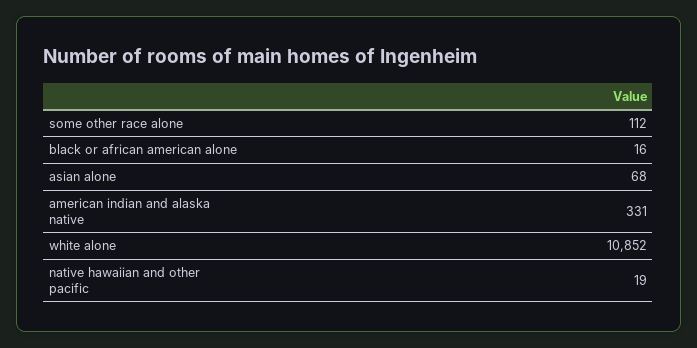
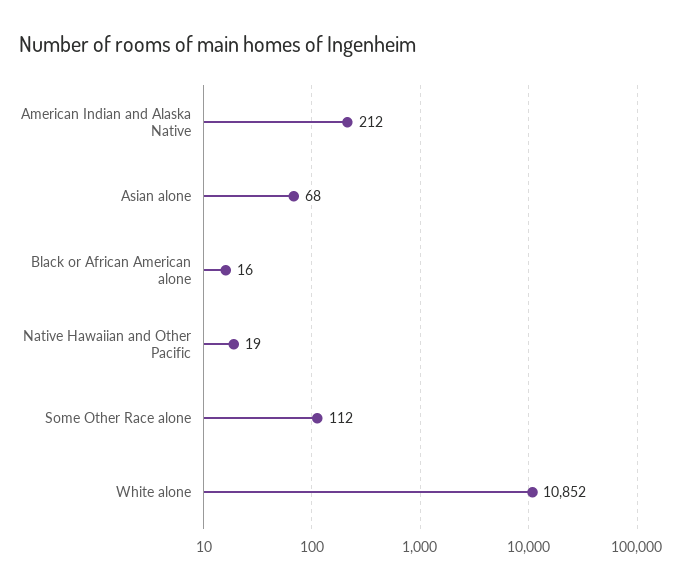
  {
    "some other race alone": 112,
    "black or african american alone": 16,
    "asian alone": 68,
-   "american indian and alaska native": 331,
+   "american indian and alaska native": 212,
    "white alone": 10852,
    "native hawaiian and other pacific": 19
  }

